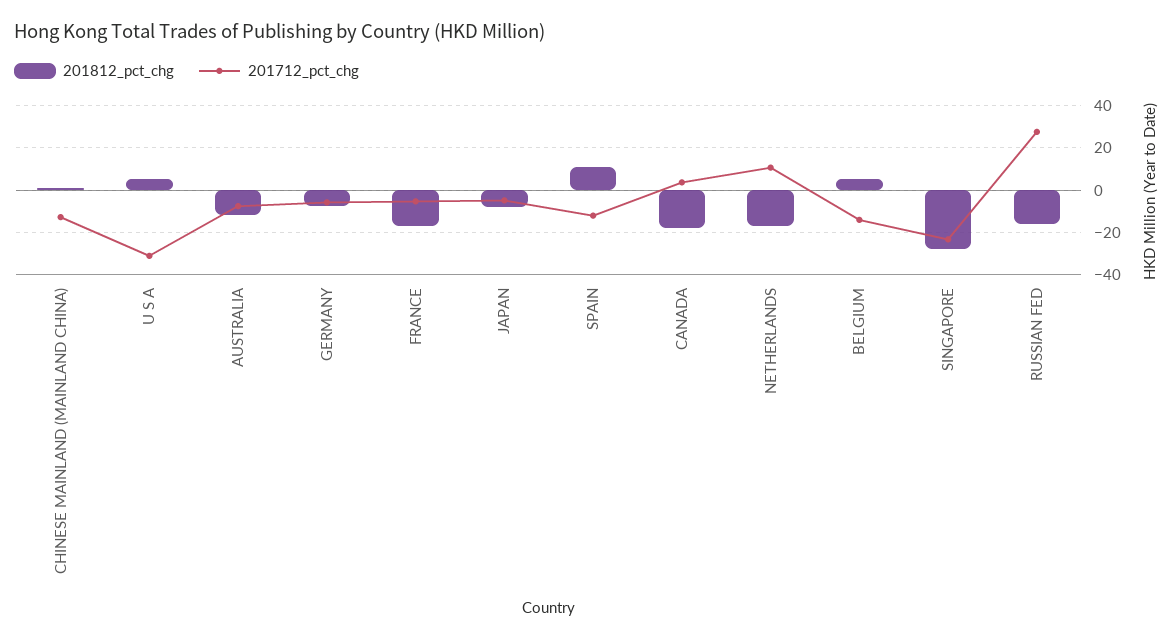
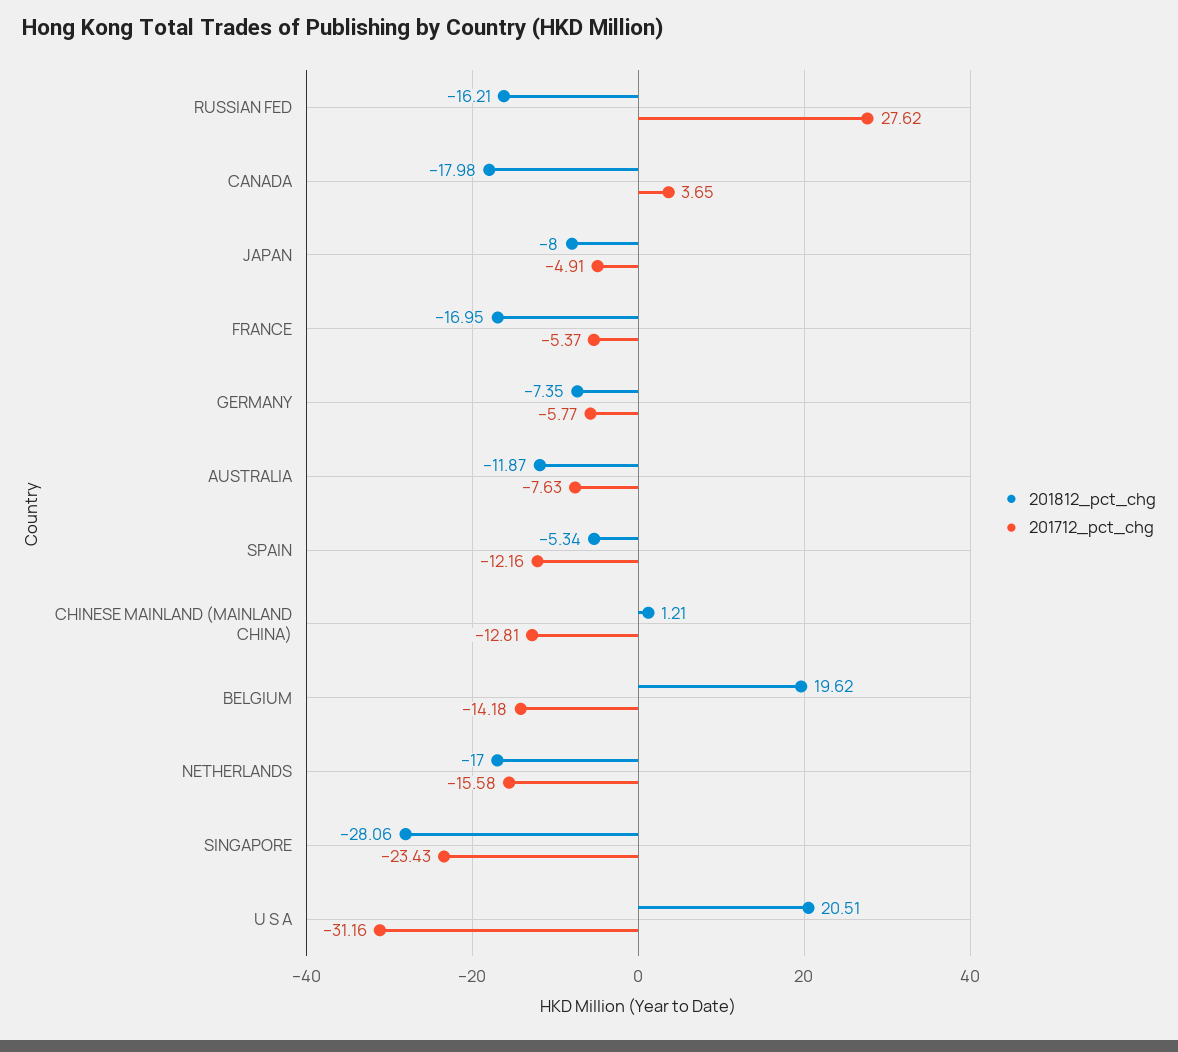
  {
    "201812_pct_chg": {
      "CHINESE MAINLAND (MAINLAND CHINA)": 1.21,
-     "U S A": 5,
+     "U S A": 20.51,
      "AUSTRALIA": -11.87,
      "GERMANY": -7.35,
      "FRANCE": -16.95,
      "JAPAN": -8,
-     "SPAIN": 10,
+     "SPAIN": -5.34,
      "CANADA": -17.98,
      "NETHERLANDS": -17,
-     "BELGIUM": 5,
+     "BELGIUM": 19.62,
      "SINGAPORE": -28.06,
      "RUSSIAN FED": -16.21
    },
    "201712_pct_chg": {
      "CHINESE MAINLAND (MAINLAND CHINA)": -12.81,
      "U S A": -31.16,
      "AUSTRALIA": -7.63,
      "GERMANY": -5.77,
      "FRANCE": -5.37,
      "JAPAN": -4.91,
      "SPAIN": -12.16,
      "CANADA": 3.65,
-     "NETHERLANDS": 10,
+     "NETHERLANDS": -15.58,
      "BELGIUM": -14.18,
      "SINGAPORE": -23.43,
      "RUSSIAN FED": 27.62
    }
  }

